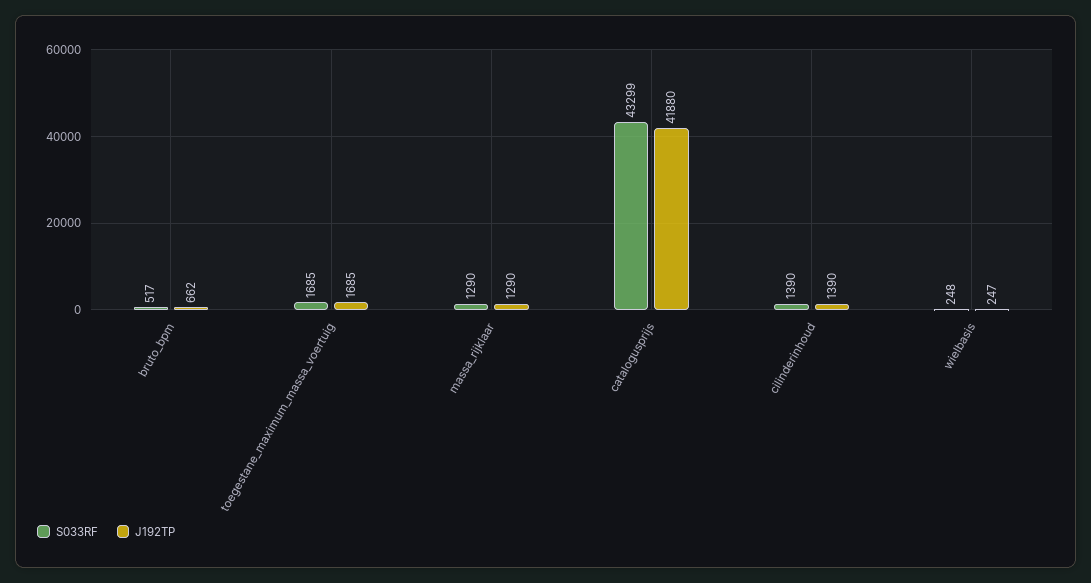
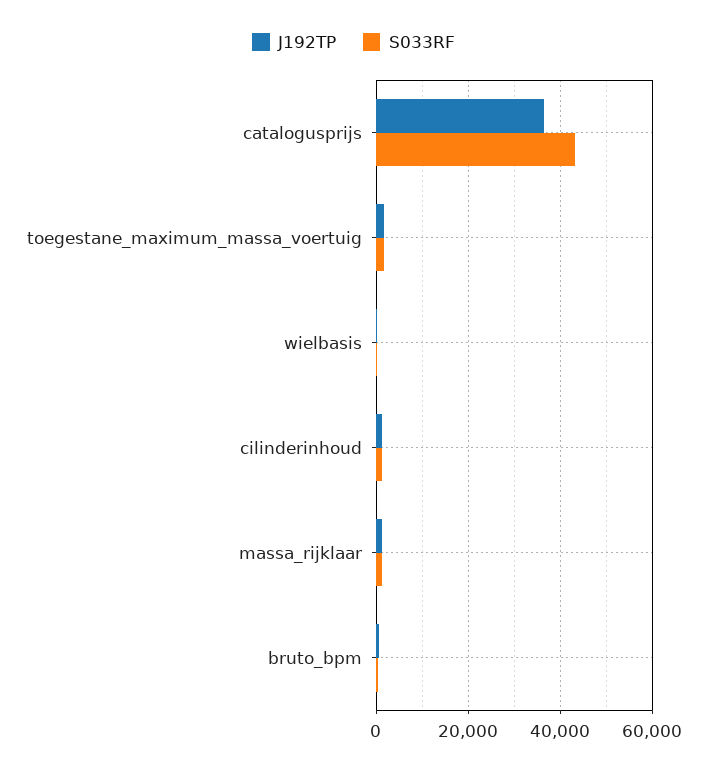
  {
    "S033RF": {
      "bruto_bpm": 517,
      "toegestane_maximum_massa_voertuig": 1685,
      "massa_rijklaar": 1290,
      "catalogusprijs": 43299,
      "cilinderinhoud": 1390,
      "wielbasis": 248
    },
    "J192TP": {
      "bruto_bpm": 662,
      "toegestane_maximum_massa_voertuig": 1685,
      "massa_rijklaar": 1290,
-     "catalogusprijs": 41880,
+     "catalogusprijs": 36000,
      "cilinderinhoud": 1390,
      "wielbasis": 247
    }
  }

